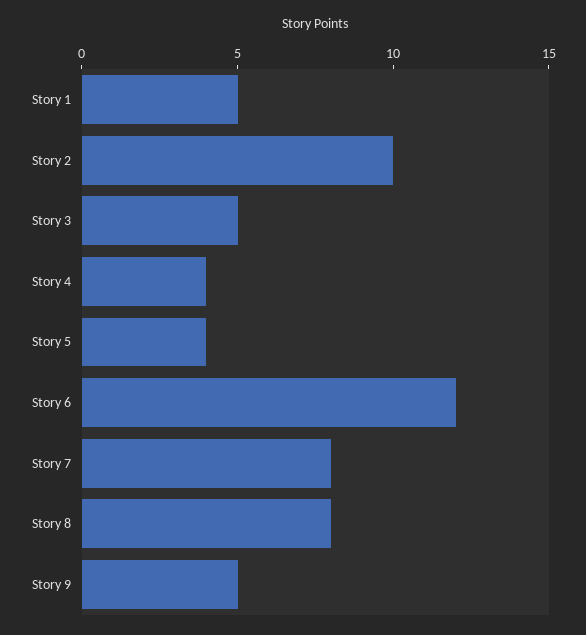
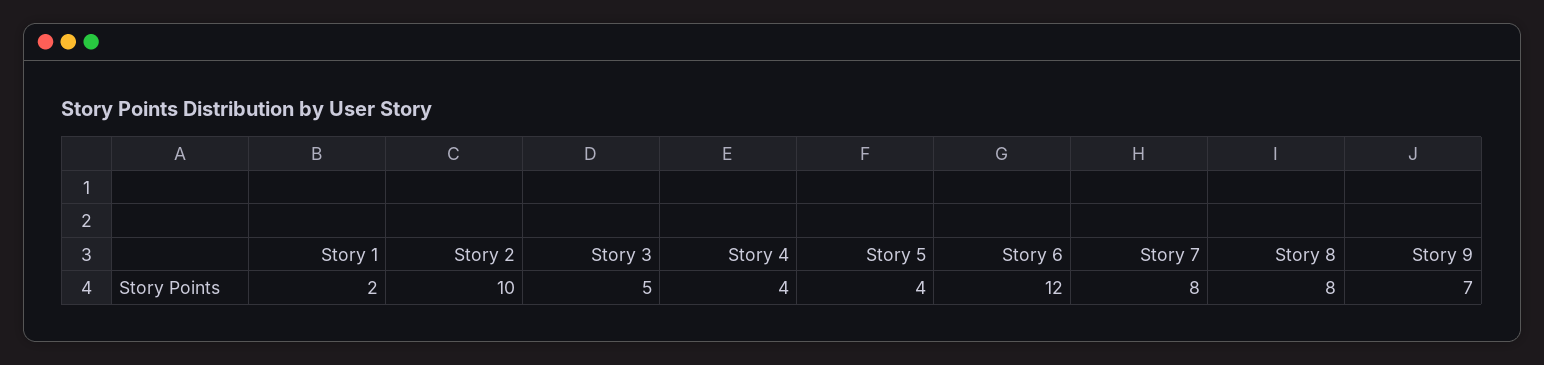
  {
-   "Story 1": 5,
+   "Story 1": 2,
    "Story 2": 10,
    "Story 3": 5,
    "Story 4": 4,
    "Story 5": 4,
    "Story 6": 12,
    "Story 7": 8,
    "Story 8": 8,
-   "Story 9": 5
+   "Story 9": 7
  }

